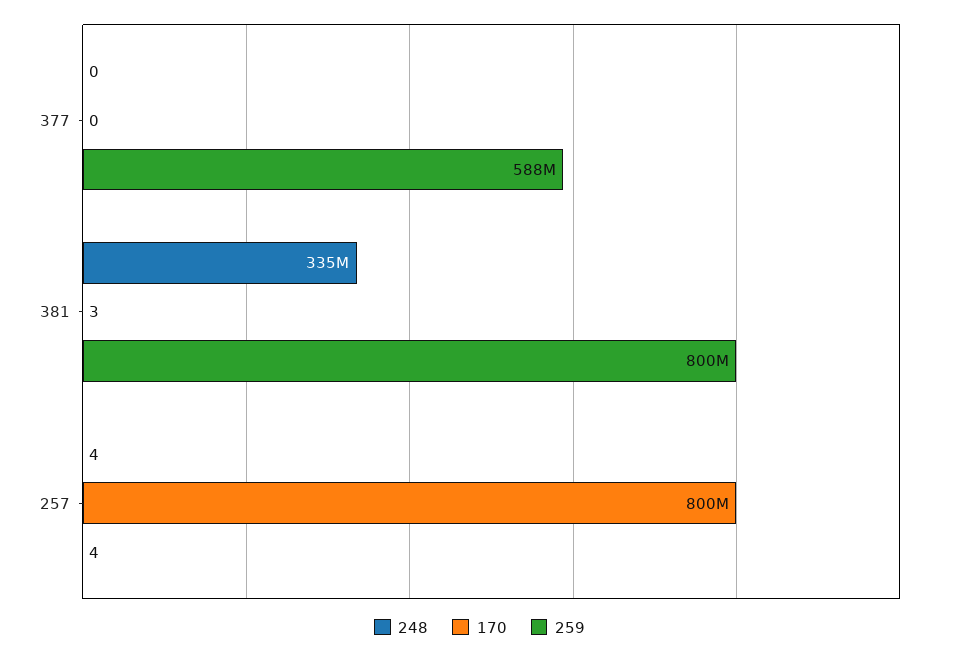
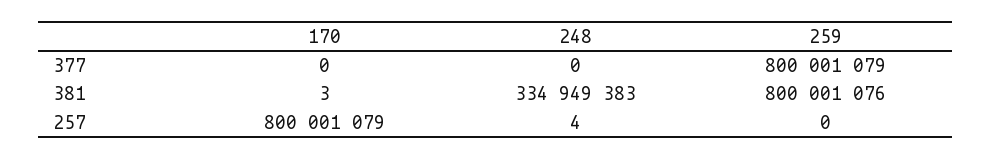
  {
    "248": {
      "377": 0,
      "381": 334949383,
      "257": 4
    },
    "170": {
      "377": 0,
      "381": 3,
      "257": 800001079
    },
    "259": {
-     "377": 588000000,
+     "377": 800001079,
      "381": 800001076,
-     "257": 4
+     "257": 0
    }
  }

